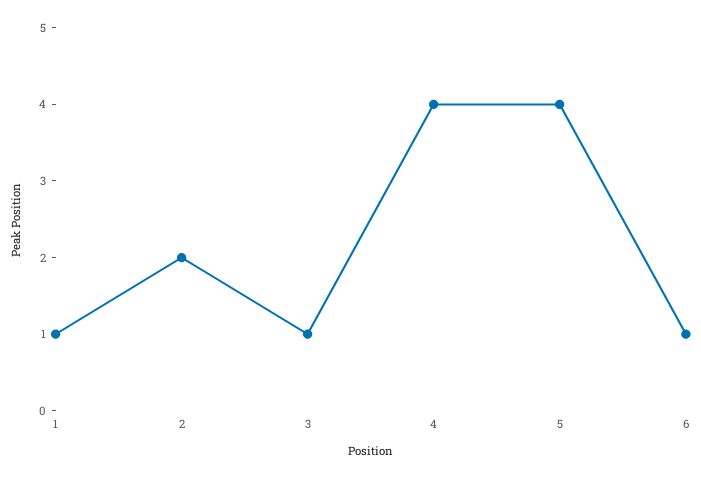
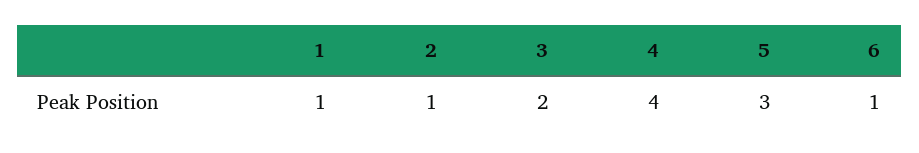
  {
    "1": 1,
-   "2": 2,
+   "2": 1,
-   "3": 1,
+   "3": 2,
    "4": 4,
-   "5": 4,
+   "5": 3,
    "6": 1
  }

